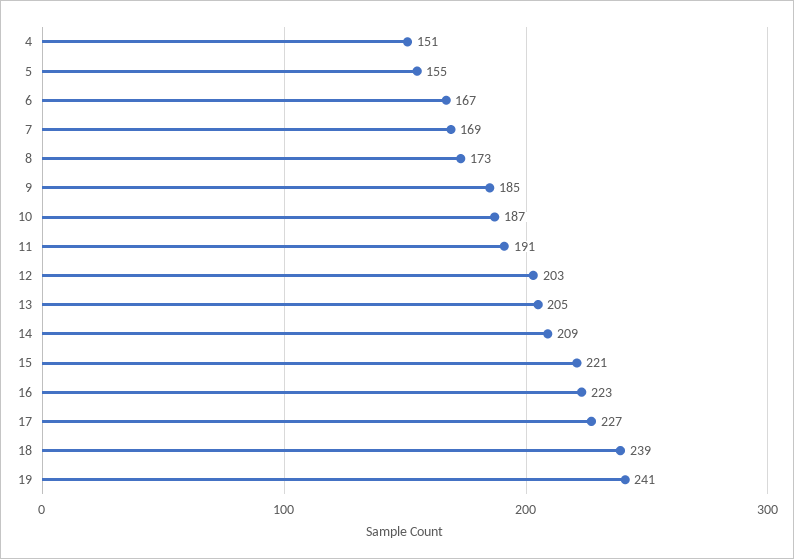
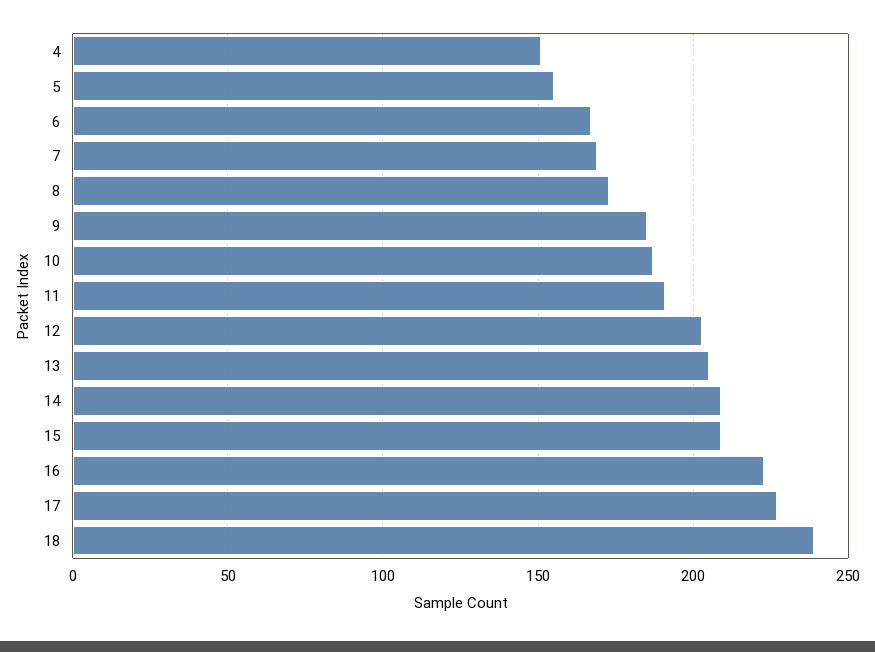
  {
    "4": 151,
    "5": 155,
    "6": 167,
    "7": 169,
    "8": 173,
    "9": 185,
    "10": 187,
    "11": 191,
    "12": 203,
    "13": 205,
    "14": 209,
-   "15": 221,
+   "15": 210,
    "16": 223,
    "17": 227,
-   "18": 239,
+   "18": 239
-   "19": 241
  }

